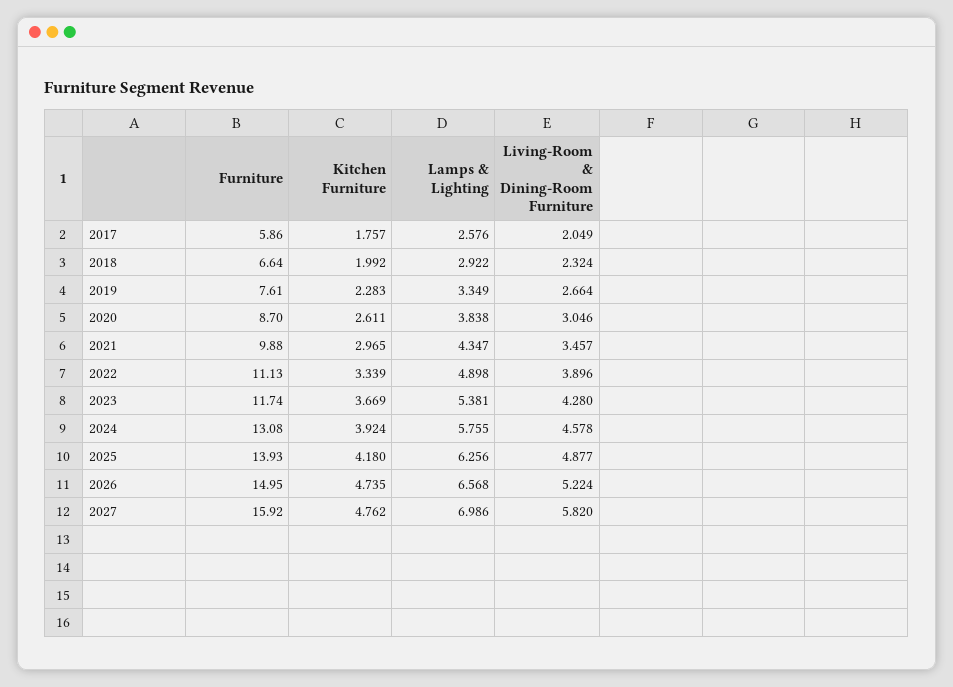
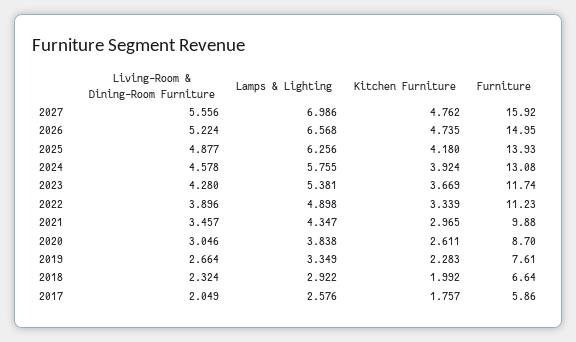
  {
    "Furniture": {
      "2017": 5.86,
      "2018": 6.64,
      "2019": 7.61,
      "2020": 8.7,
      "2021": 9.88,
-     "2022": 11.13,
+     "2022": 11.23,
      "2023": 11.74,
      "2024": 13.08,
      "2025": 13.93,
      "2026": 14.95,
      "2027": 15.92
    },
    "Kitchen Furniture": {
      "2017": 1.757,
      "2018": 1.992,
      "2019": 2.283,
      "2020": 2.611,
      "2021": 2.965,
      "2022": 3.339,
      "2023": 3.669,
      "2024": 3.924,
      "2025": 4.18,
      "2026": 4.735,
      "2027": 4.762
    },
    "Lamps & Lighting": {
      "2017": 2.576,
      "2018": 2.922,
      "2019": 3.349,
      "2020": 3.838,
      "2021": 4.347,
      "2022": 4.898,
      "2023": 5.381,
      "2024": 5.755,
      "2025": 6.256,
      "2026": 6.568,
      "2027": 6.986
    },
    "Living-Room & Dining-Room Furniture": {
      "2017": 2.049,
      "2018": 2.324,
      "2019": 2.664,
      "2020": 3.046,
      "2021": 3.457,
      "2022": 3.896,
      "2023": 4.28,
      "2024": 4.578,
      "2025": 4.877,
      "2026": 5.224,
-     "2027": 5.82
+     "2027": 5.556
    }
  }

